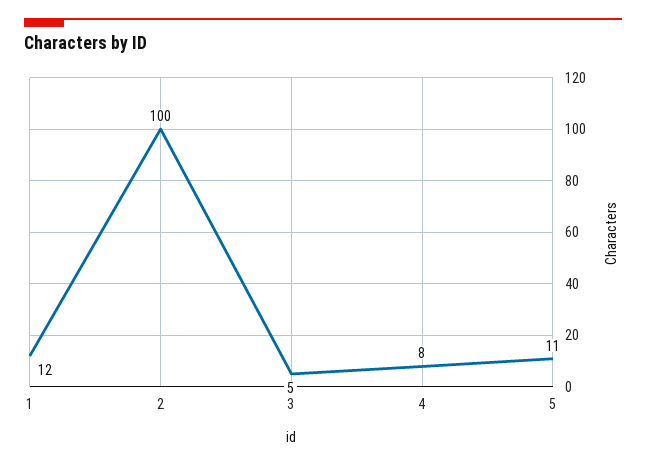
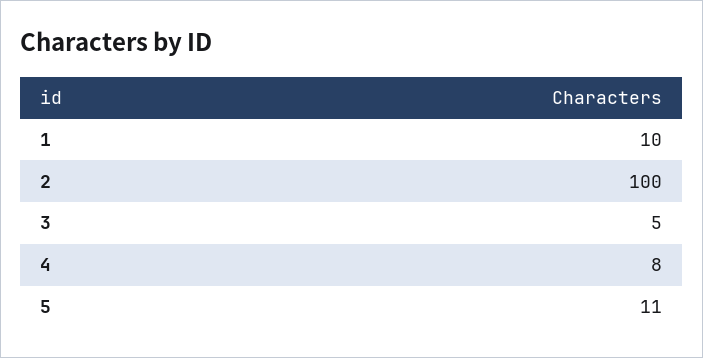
  {
-   "1": 12,
+   "1": 10,
    "2": 100,
    "3": 5,
    "4": 8,
    "5": 11
  }

